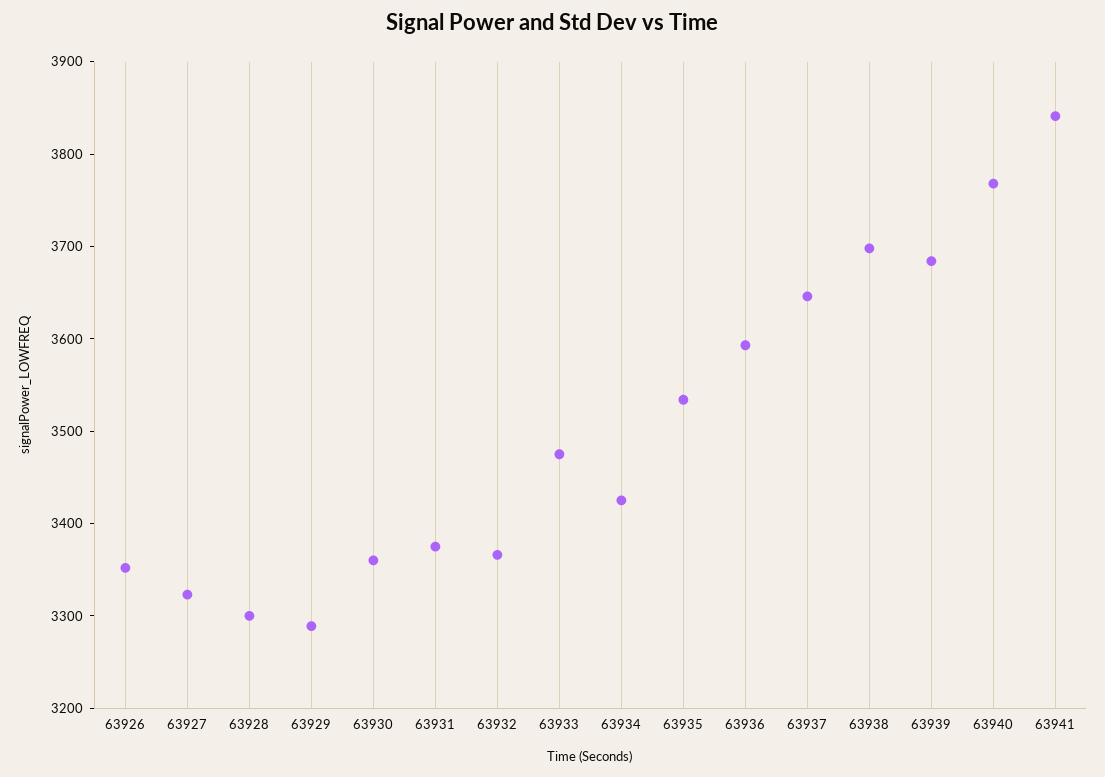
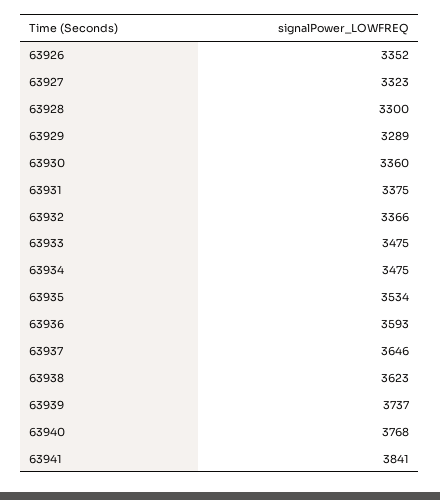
  {
    "63926": 3352,
    "63927": 3323,
    "63928": 3300,
    "63929": 3289,
    "63930": 3360,
    "63931": 3375,
    "63932": 3366,
    "63933": 3475,
-   "63934": 3420,
+   "63934": 3475,
    "63935": 3534,
    "63936": 3593,
    "63937": 3646,
-   "63938": 3700,
+   "63938": 3623,
-   "63939": 3680,
+   "63939": 3737,
    "63940": 3768,
    "63941": 3841
  }

